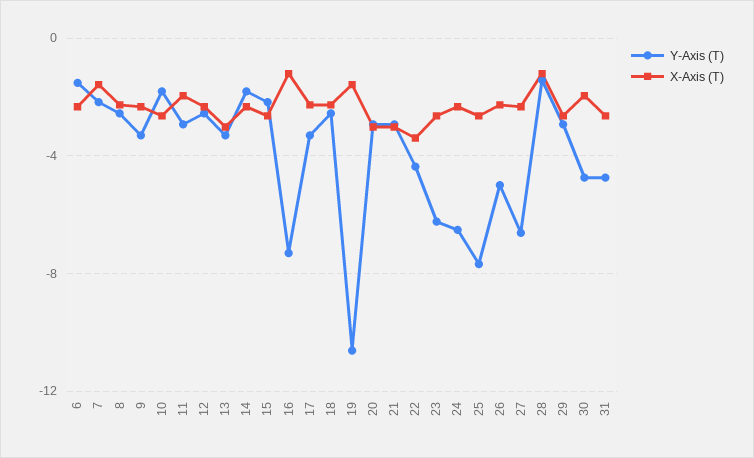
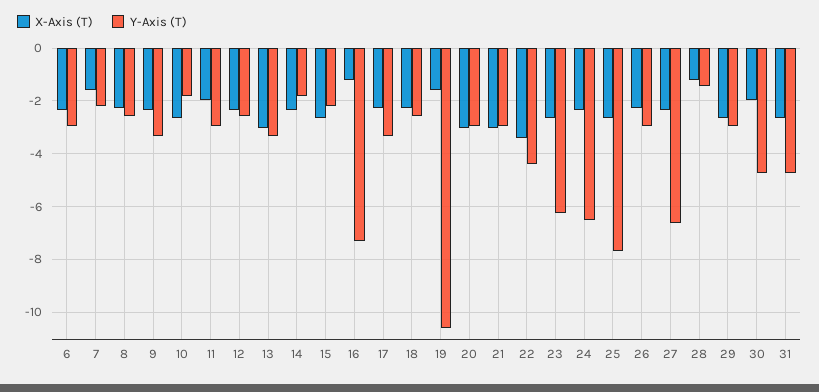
  {
    "Y-Axis (T)": {
-     "6": -1.5,
+     "6": -3,
      "7": -2.25,
      "8": -2.5,
      "9": -3.25,
      "10": -1.75,
      "11": -3,
      "12": -2.5,
      "13": -3.25,
      "14": -1.75,
      "15": -2.25,
      "16": -7.25,
      "17": -3.25,
      "18": -2.5,
      "19": -10.5,
      "20": -3,
      "21": -3,
      "22": -4.25,
      "23": -6.25,
      "24": -6.5,
      "25": -7.75,
-     "26": -5,
+     "26": -3,
      "27": -6.5,
      "28": -1.5,
      "29": -3,
      "30": -4.75,
      "31": -4.75
    },
    "X-Axis (T)": {
      "6": -2.25,
      "7": -1.5,
      "8": -2.25,
      "9": -2.25,
      "10": -2.75,
      "11": -2,
      "12": -2.25,
      "13": -3,
      "14": -2.25,
      "15": -2.75,
      "16": -1.25,
      "17": -2.25,
      "18": -2.25,
      "19": -1.5,
      "20": -3,
      "21": -3,
      "22": -3.5,
      "23": -2.75,
      "24": -2.25,
      "25": -2.75,
      "26": -2.25,
      "27": -2.25,
      "28": -1.25,
      "29": -2.75,
      "30": -2,
      "31": -2.75
    }
  }

